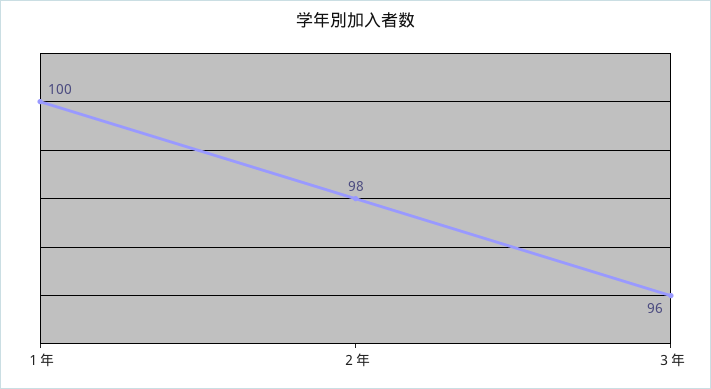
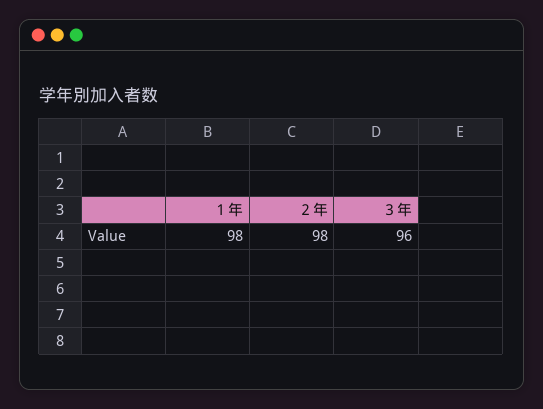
  {
-   "１年": 100,
+   "１年": 98,
    "２年": 98,
    "３年": 96
  }

